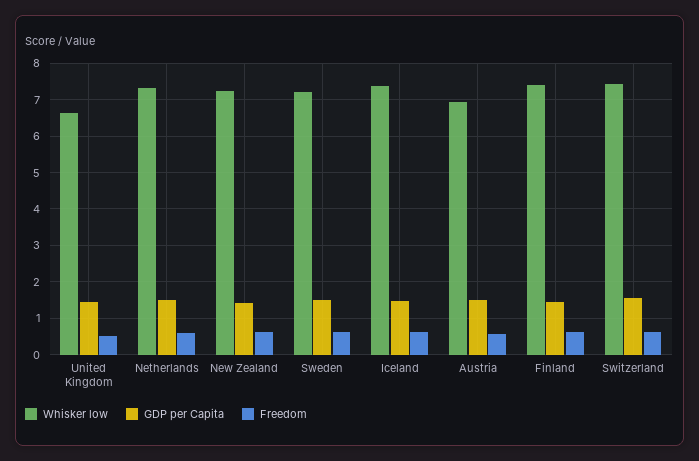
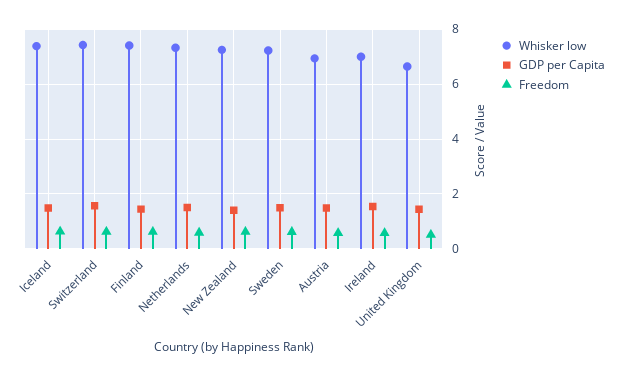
  {
    "Whisker low": {
      "United Kingdom": 6.6,
      "Netherlands": 7.4,
      "New Zealand": 7.2,
      "Sweden": 7.2,
      "Iceland": 7.4,
      "Austria": 7,
      "Finland": 7.4,
-     "Switzerland": 7.4
+     "Switzerland": 7.4,
+     "Ireland": 7
    },
    "GDP per Capita": {
      "United Kingdom": 1.4,
      "Netherlands": 1.6,
      "New Zealand": 1.4,
      "Sweden": 1.4,
      "Iceland": 1.4,
      "Austria": 1.4,
      "Finland": 1.4,
-     "Switzerland": 1.6
+     "Switzerland": 1.6,
+     "Ireland": 1.5
    },
    "Freedom": {
      "United Kingdom": 0.6,
      "Netherlands": 0.6,
      "New Zealand": 0.6,
      "Sweden": 0.6,
      "Iceland": 0.6,
      "Austria": 0.6,
      "Finland": 0.6,
-     "Switzerland": 0.6
+     "Switzerland": 0.6,
+     "Ireland": 0.5
    }
  }

